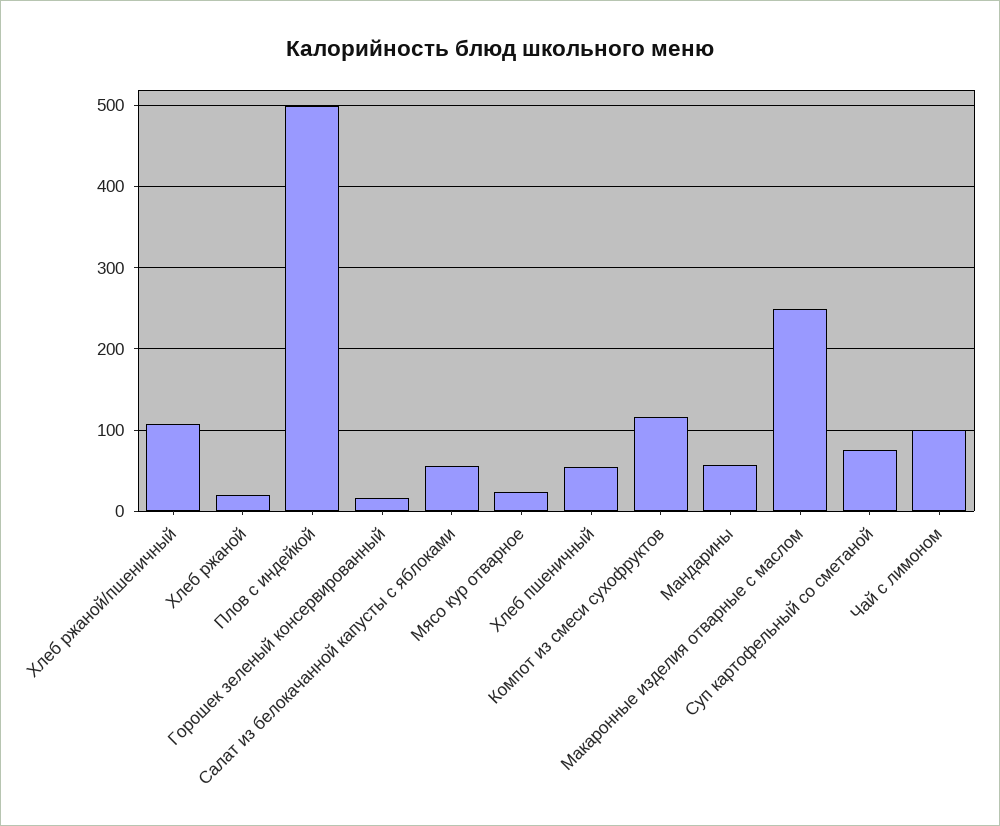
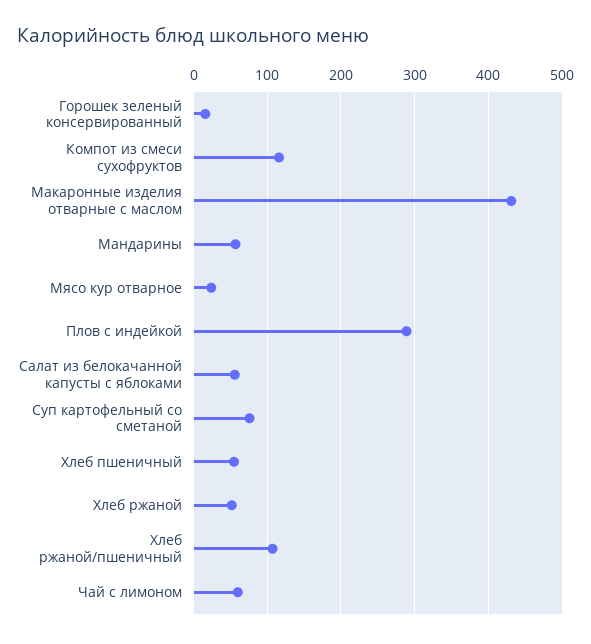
  {
    "Хлеб ржаной/пшеничный": 110,
-   "Хлеб ржаной": 20,
+   "Хлеб ржаной": 50,
-   "Плов с индейкой": 500,
+   "Плов с индейкой": 290,
    "Горошек зеленый консервированный": 20,
    "Салат из белокачанной капусты с яблоками": 60,
    "Мясо кур отварное": 20,
    "Хлеб пшеничный": 60,
    "Компот из смеси сухофруктов": 120,
    "Мандарины": 60,
-   "Макаронные изделия отварные с маслом": 250,
+   "Макаронные изделия отварные с маслом": 430,
    "Суп картофельный со сметаной": 80,
-   "Чай с лимоном": 100
+   "Чай с лимоном": 60
  }

